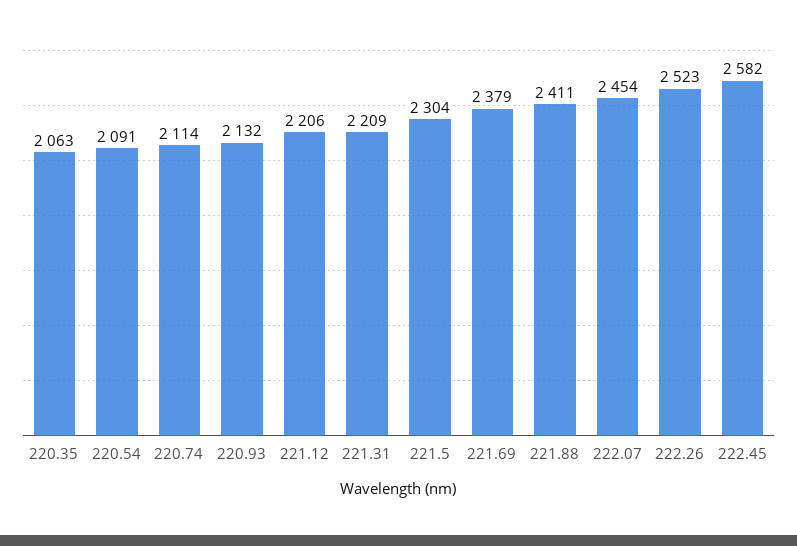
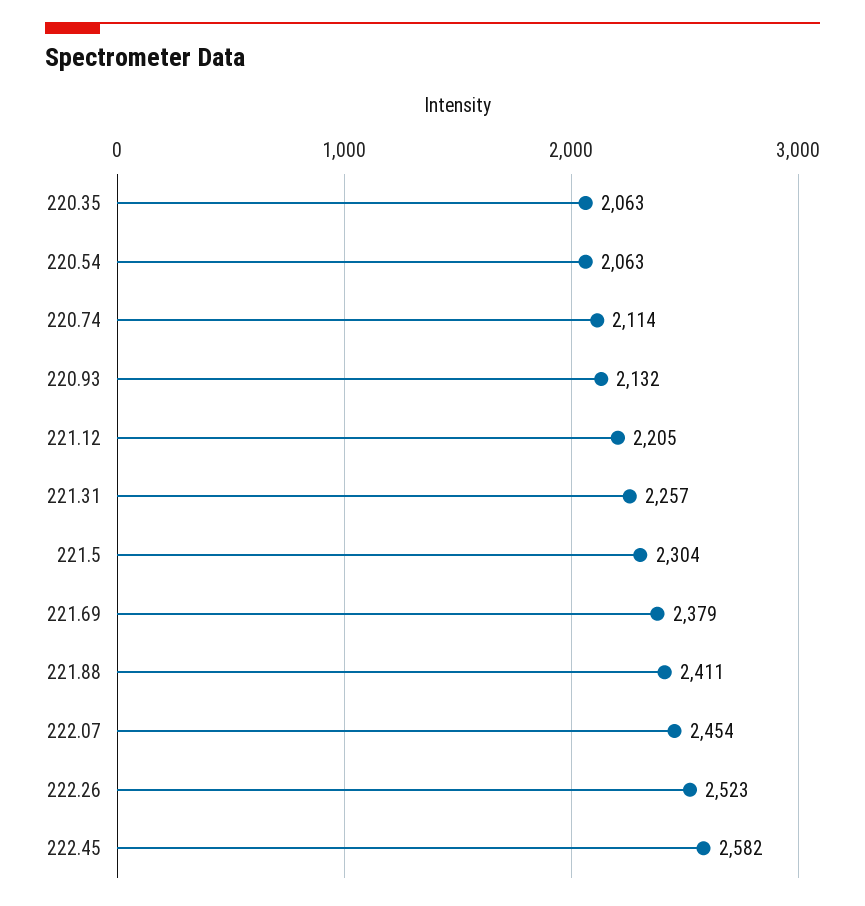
  {
    "220.35": 2063,
-   "220.54": 2091,
+   "220.54": 2063,
    "220.74": 2114,
    "220.93": 2132,
-   "221.12": 2206,
+   "221.12": 2205,
-   "221.31": 2209,
+   "221.31": 2257,
    "221.5": 2304,
    "221.69": 2379,
    "221.88": 2411,
    "222.07": 2454,
    "222.26": 2523,
    "222.45": 2582
  }

